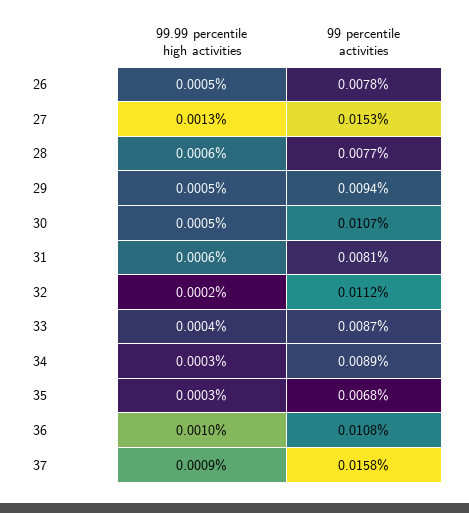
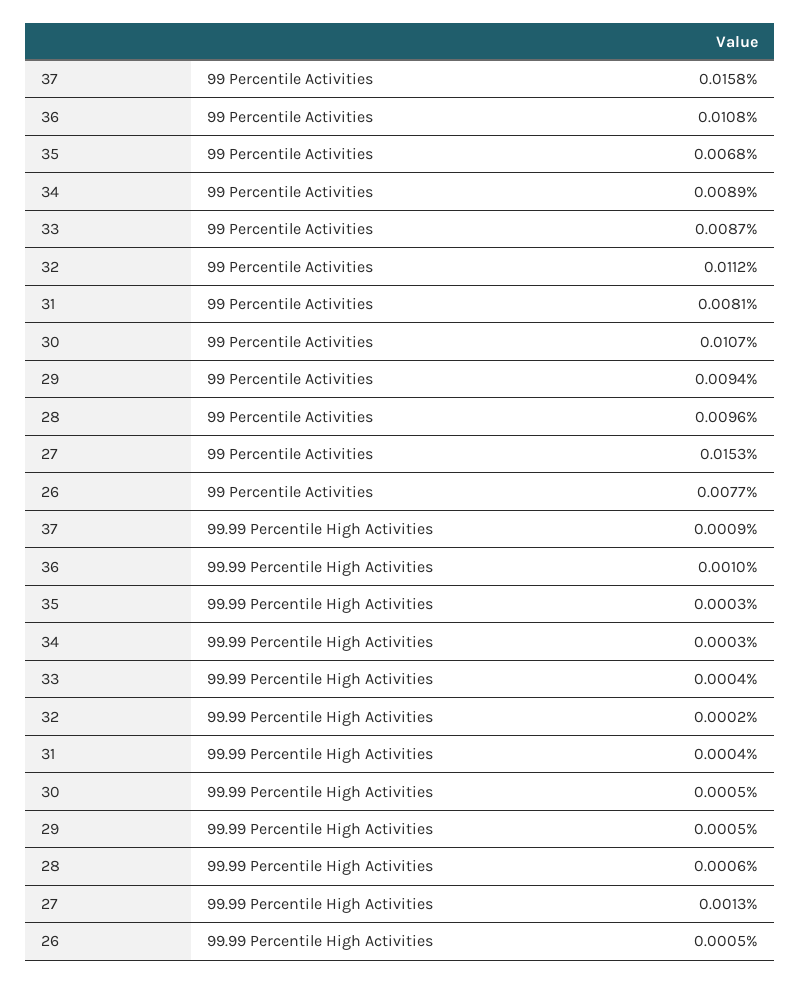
  {
    "99.99 percentile high activities": {
      "26": 0.0005,
      "27": 0.0013,
      "28": 0.0006,
      "29": 0.0005,
      "30": 0.0005,
-     "31": 0.0006,
+     "31": 0.0004,
      "32": 0.0002,
      "33": 0.0004,
      "34": 0.0003,
      "35": 0.0003,
      "36": 0.001,
      "37": 0.0009
    },
    "99 percentile activities": {
-     "26": 0.0078,
+     "26": 0.0077,
      "27": 0.0153,
-     "28": 0.0077,
+     "28": 0.0096,
      "29": 0.0094,
      "30": 0.0107,
      "31": 0.0081,
      "32": 0.0112,
      "33": 0.0087,
      "34": 0.0089,
      "35": 0.0068,
      "36": 0.0108,
      "37": 0.0158
    }
  }

